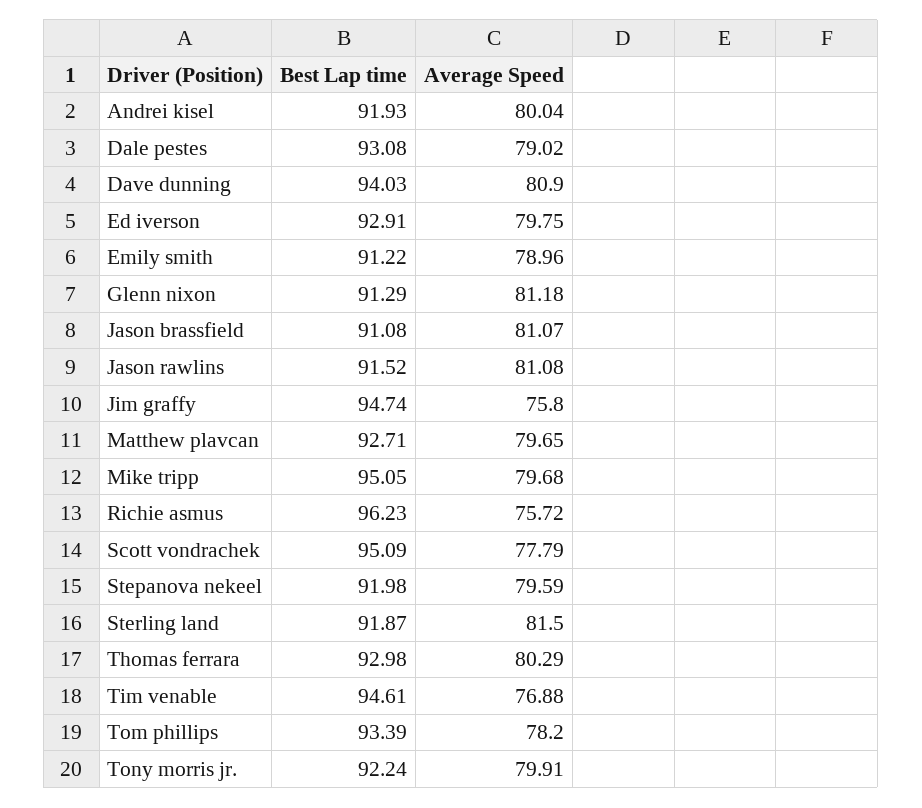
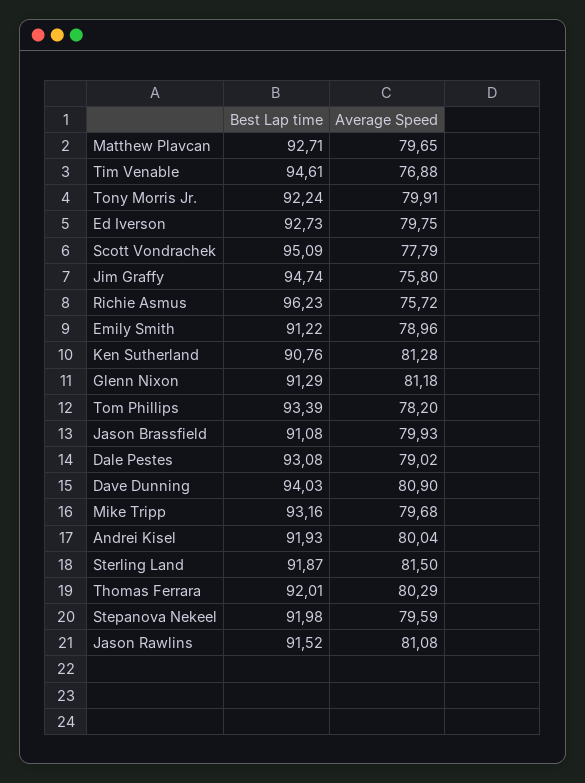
  {
    "Best Lap time": {
      "Andrei kisel": 91.93,
      "Dale pestes": 93.08,
      "Dave dunning": 94.03,
-     "Ed iverson": 92.91,
+     "Ed iverson": 92.73,
      "Emily smith": 91.22,
      "Glenn nixon": 91.29,
      "Jason brassfield": 91.08,
      "Jason rawlins": 91.52,
      "Jim graffy": 94.74,
      "Matthew plavcan": 92.71,
-     "Mike tripp": 95.05,
+     "Mike tripp": 93.16,
      "Richie asmus": 96.23,
      "Scott vondrachek": 95.09,
      "Stepanova nekeel": 91.98,
      "Sterling land": 91.87,
-     "Thomas ferrara": 92.98,
+     "Thomas ferrara": 92.01,
      "Tim venable": 94.61,
      "Tom phillips": 93.39,
-     "Tony morris jr.": 92.24
+     "Tony morris jr.": 92.24,
+     "Ken Sutherland": 90.76
    },
    "Average Speed": {
      "Andrei kisel": 80.04,
      "Dale pestes": 79.02,
      "Dave dunning": 80.9,
      "Ed iverson": 79.75,
      "Emily smith": 78.96,
      "Glenn nixon": 81.18,
-     "Jason brassfield": 81.07,
+     "Jason brassfield": 79.93,
      "Jason rawlins": 81.08,
      "Jim graffy": 75.8,
      "Matthew plavcan": 79.65,
      "Mike tripp": 79.68,
      "Richie asmus": 75.72,
      "Scott vondrachek": 77.79,
      "Stepanova nekeel": 79.59,
      "Sterling land": 81.5,
      "Thomas ferrara": 80.29,
      "Tim venable": 76.88,
      "Tom phillips": 78.2,
-     "Tony morris jr.": 79.91
+     "Tony morris jr.": 79.91,
+     "Ken Sutherland": 81.28
    }
  }

